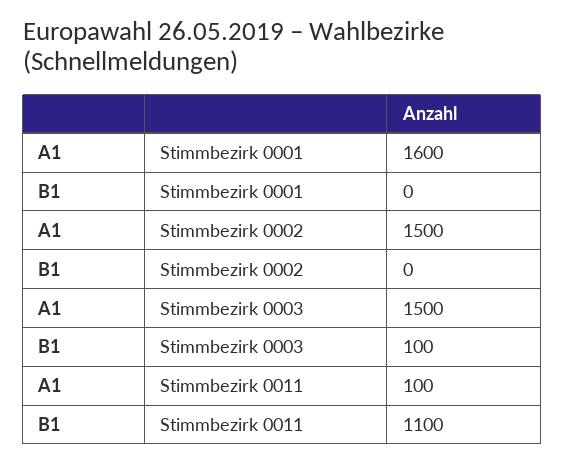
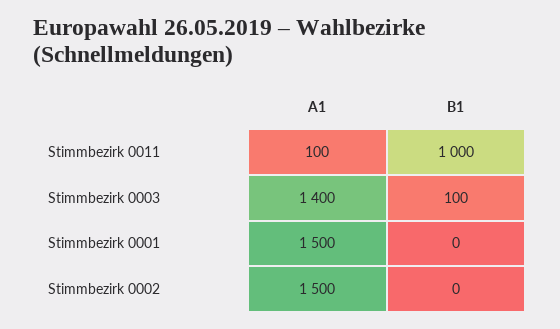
  {
    "A1": {
-     "Stimmbezirk 0001": 1600,
+     "Stimmbezirk 0001": 1500,
      "Stimmbezirk 0002": 1500,
-     "Stimmbezirk 0003": 1500,
+     "Stimmbezirk 0003": 1400,
      "Stimmbezirk 0011": 100
    },
    "B1": {
      "Stimmbezirk 0001": 0,
      "Stimmbezirk 0002": 0,
      "Stimmbezirk 0003": 100,
-     "Stimmbezirk 0011": 1100
+     "Stimmbezirk 0011": 1000
    }
  }

